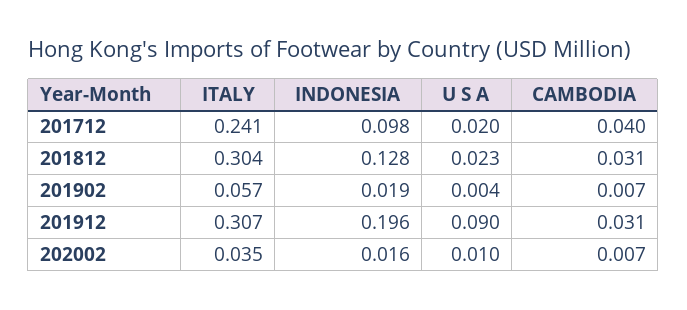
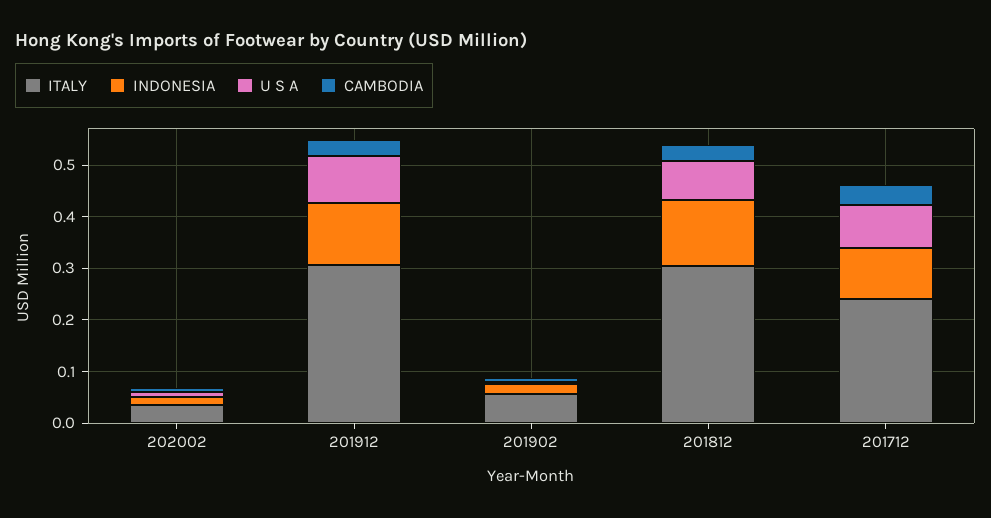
  {
    "ITALY": {
      "201712": 0.241,
      "201812": 0.304,
      "201902": 0.057,
      "201912": 0.307,
      "202002": 0.035
    },
    "INDONESIA": {
      "201712": 0.098,
      "201812": 0.128,
      "201902": 0.019,
-     "201912": 0.196,
+     "201912": 0.12,
      "202002": 0.016
    },
    "U S A": {
-     "201712": 0.02,
+     "201712": 0.08,
-     "201812": 0.023,
+     "201812": 0.08,
      "201902": 0.004,
      "201912": 0.09,
      "202002": 0.01
    },
    "CAMBODIA": {
      "201712": 0.04,
      "201812": 0.031,
      "201902": 0.007,
      "201912": 0.031,
      "202002": 0.007
    }
  }

